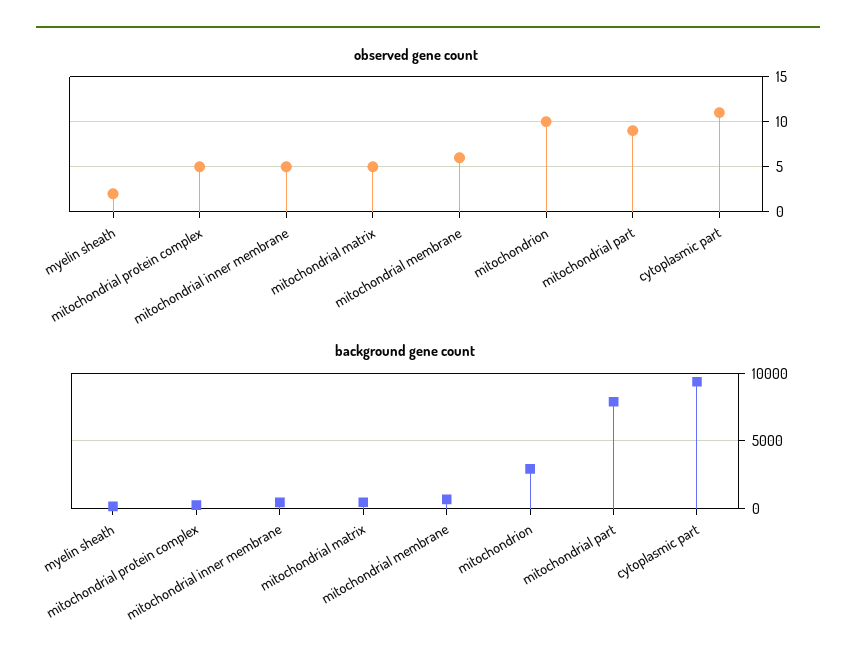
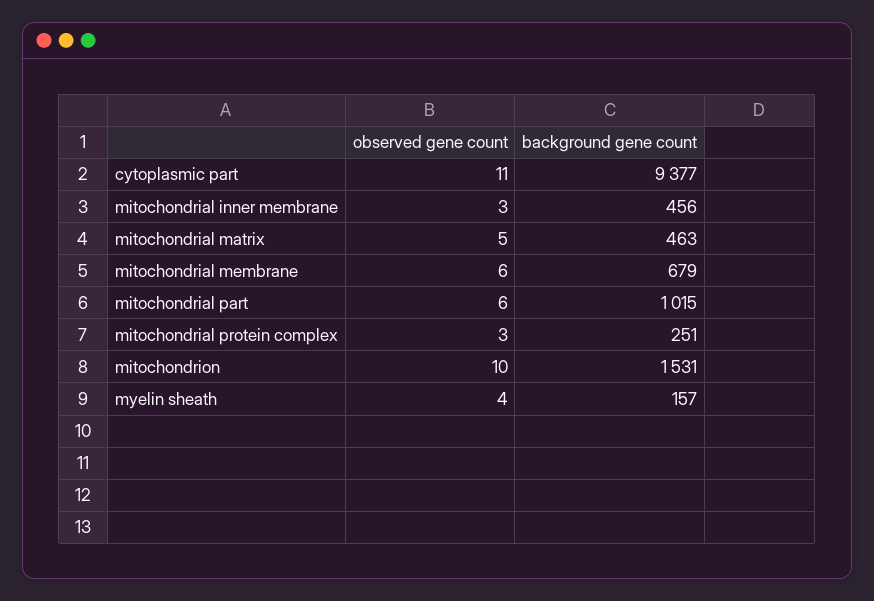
  {
    "observed gene count": {
-     "myelin sheath": 2,
+     "myelin sheath": 4,
-     "mitochondrial protein complex": 5,
+     "mitochondrial protein complex": 3,
-     "mitochondrial inner membrane": 5,
+     "mitochondrial inner membrane": 3,
      "mitochondrial matrix": 5,
      "mitochondrial membrane": 6,
      "mitochondrion": 10,
-     "mitochondrial part": 9,
+     "mitochondrial part": 6,
      "cytoplasmic part": 11
    },
    "background gene count": {
      "myelin sheath": 157,
      "mitochondrial protein complex": 251,
      "mitochondrial inner membrane": 456,
      "mitochondrial matrix": 463,
      "mitochondrial membrane": 679,
-     "mitochondrion": 3000,
+     "mitochondrion": 1531,
-     "mitochondrial part": 8000,
+     "mitochondrial part": 1015,
      "cytoplasmic part": 9377
    }
  }

